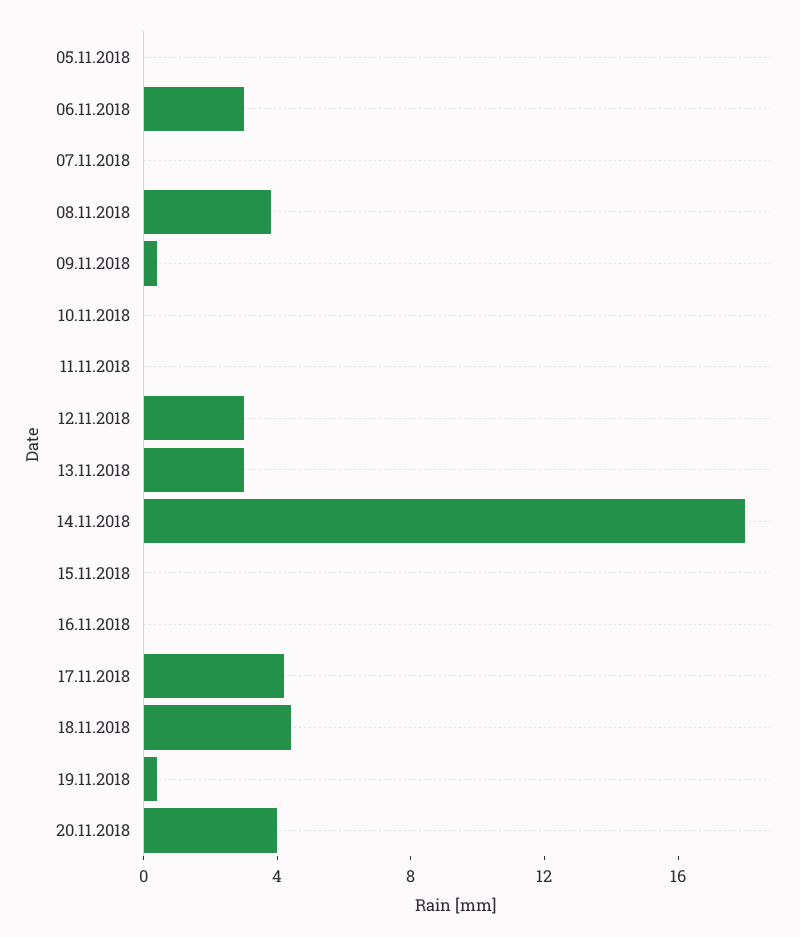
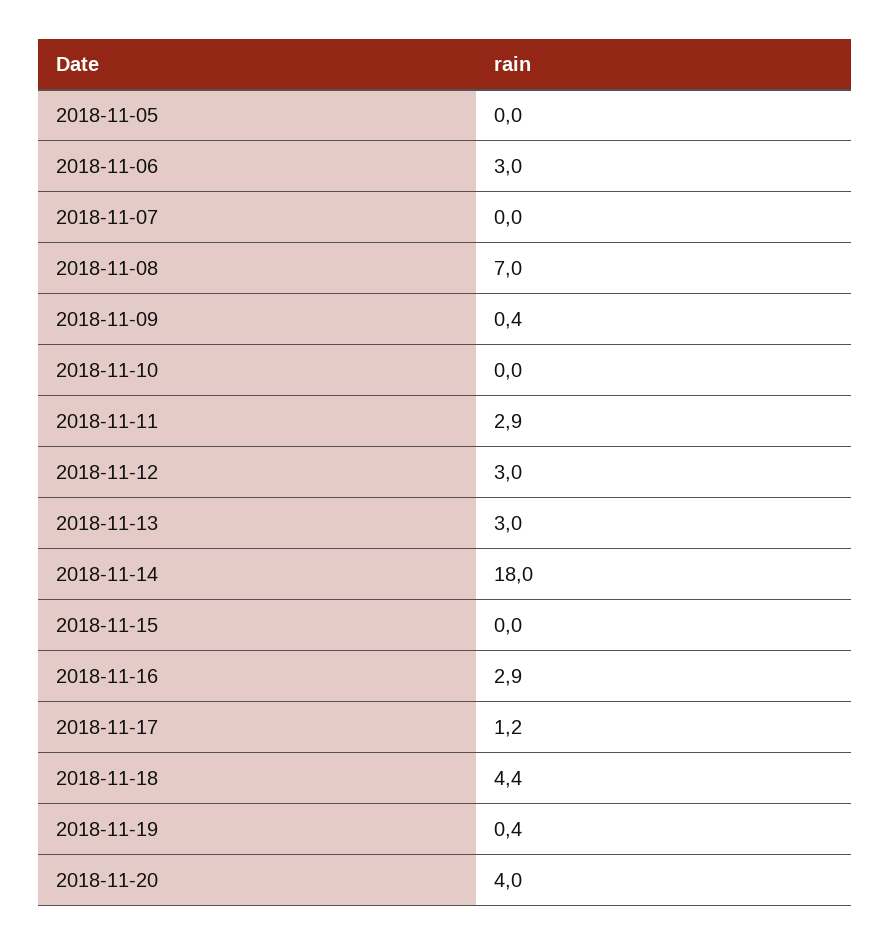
  {
    "05.11.2018": 0,
    "06.11.2018": 3,
    "07.11.2018": 0,
-   "08.11.2018": 4,
+   "08.11.2018": 7,
    "09.11.2018": 0.4,
    "10.11.2018": 0,
-   "11.11.2018": 0,
+   "11.11.2018": 2.9,
    "12.11.2018": 3,
    "13.11.2018": 3,
    "14.11.2018": 18,
    "15.11.2018": 0,
-   "16.11.2018": 0,
+   "16.11.2018": 2.9,
-   "17.11.2018": 4,
+   "17.11.2018": 1.2,
    "18.11.2018": 4.4,
    "19.11.2018": 0.4,
    "20.11.2018": 4
  }

